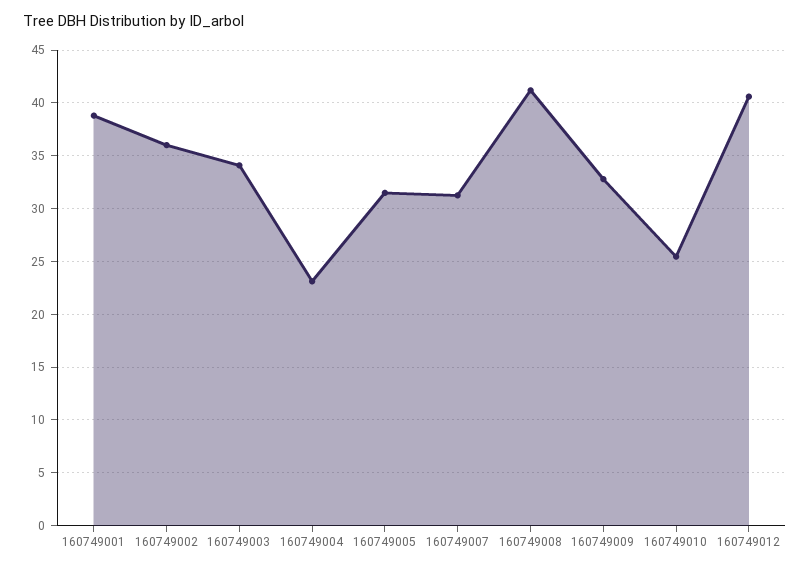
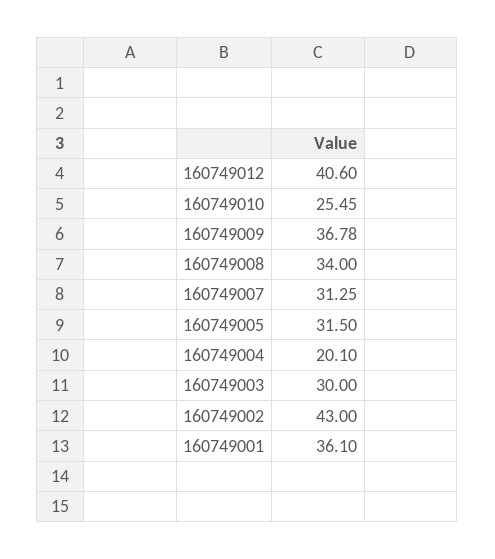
  {
-   "160749001": 39,
+   "160749001": 36.1,
-   "160749002": 36,
+   "160749002": 43,
-   "160749003": 34,
+   "160749003": 30,
-   "160749004": 23,
+   "160749004": 20.1,
    "160749005": 31.5,
    "160749007": 31.25,
-   "160749008": 41,
+   "160749008": 34,
-   "160749009": 33,
+   "160749009": 36.78,
    "160749010": 25.45,
    "160749012": 40.6
  }

